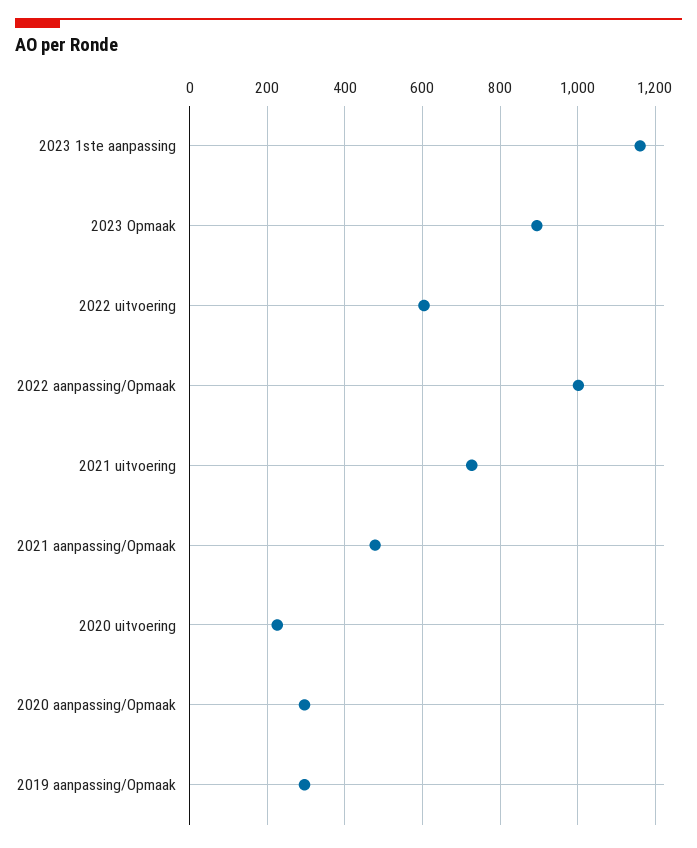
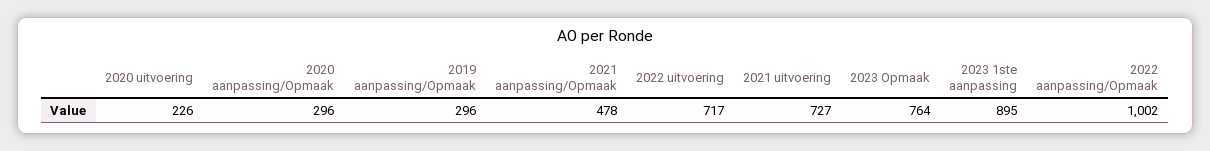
  {
-   "2023 1ste aanpassing": 1160,
+   "2023 1ste aanpassing": 895,
-   "2023 Opmaak": 900,
+   "2023 Opmaak": 764,
-   "2022 uitvoering": 600,
+   "2022 uitvoering": 717,
    "2022 aanpassing/Opmaak": 1002,
    "2021 uitvoering": 727,
    "2021 aanpassing/Opmaak": 478,
    "2020 uitvoering": 226,
    "2020 aanpassing/Opmaak": 296,
    "2019 aanpassing/Opmaak": 296
  }

